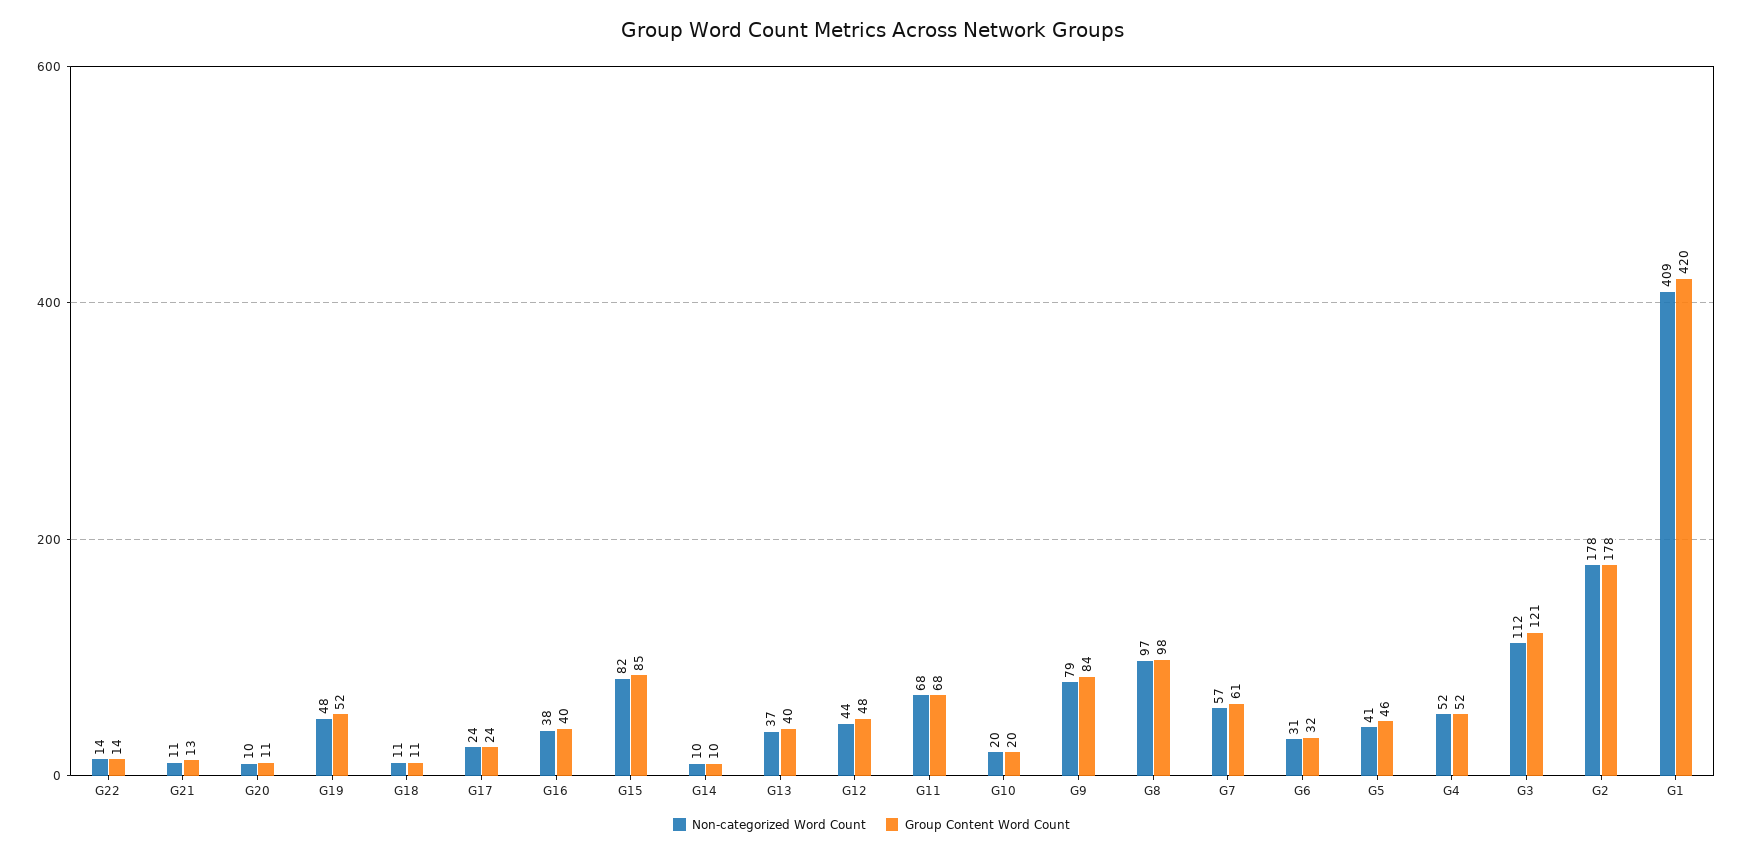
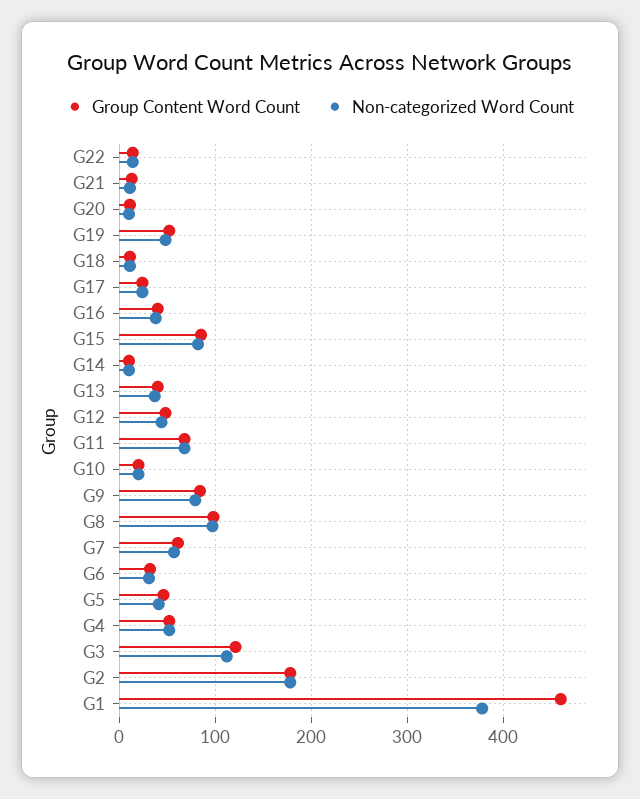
  {
    "Non-categorized Word Count": {
      "G22": 14,
      "G21": 11,
      "G20": 10,
      "G19": 48,
      "G18": 11,
      "G17": 24,
      "G16": 38,
      "G15": 82,
      "G14": 10,
      "G13": 37,
      "G12": 44,
      "G11": 68,
      "G10": 20,
      "G9": 79,
      "G8": 97,
      "G7": 57,
      "G6": 31,
      "G5": 41,
      "G4": 52,
      "G3": 112,
      "G2": 178,
-     "G1": 409
+     "G1": 380
    },
    "Group Content Word Count": {
      "G22": 14,
      "G21": 13,
      "G20": 11,
      "G19": 52,
      "G18": 11,
      "G17": 24,
      "G16": 40,
      "G15": 85,
      "G14": 10,
      "G13": 40,
      "G12": 48,
      "G11": 68,
      "G10": 20,
      "G9": 84,
      "G8": 98,
      "G7": 61,
      "G6": 32,
      "G5": 46,
      "G4": 52,
      "G3": 121,
      "G2": 178,
-     "G1": 420
+     "G1": 460
    }
  }

